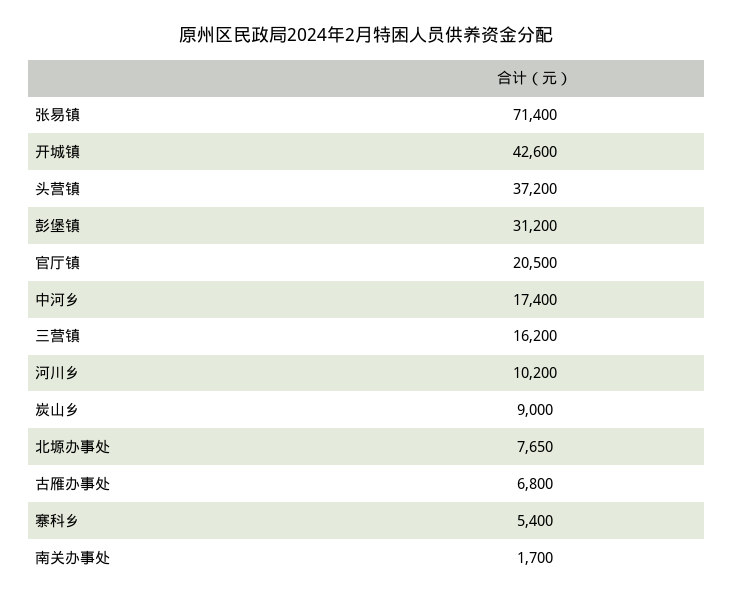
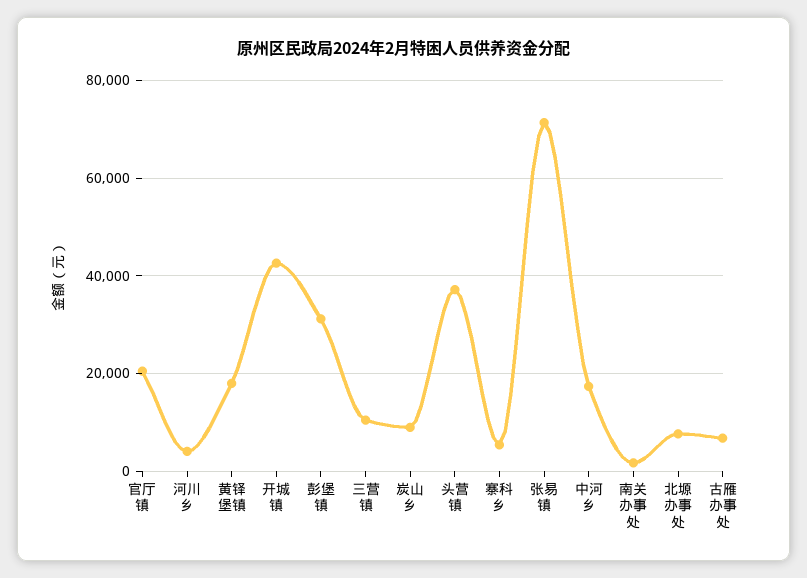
  {
    "张易镇": 71400,
    "开城镇": 42600,
    "头营镇": 37200,
    "彭堡镇": 31200,
    "官厅镇": 20500,
    "中河乡": 17400,
-   "三营镇": 16200,
+   "三营镇": 10000,
-   "河川乡": 10200,
+   "河川乡": 4000,
    "炭山乡": 9000,
    "北塬办事处": 7650,
    "古雁办事处": 6800,
    "寨科乡": 5400,
-   "南关办事处": 1700
+   "南关办事处": 1700,
+   "黄铎堡镇": 18000
  }

